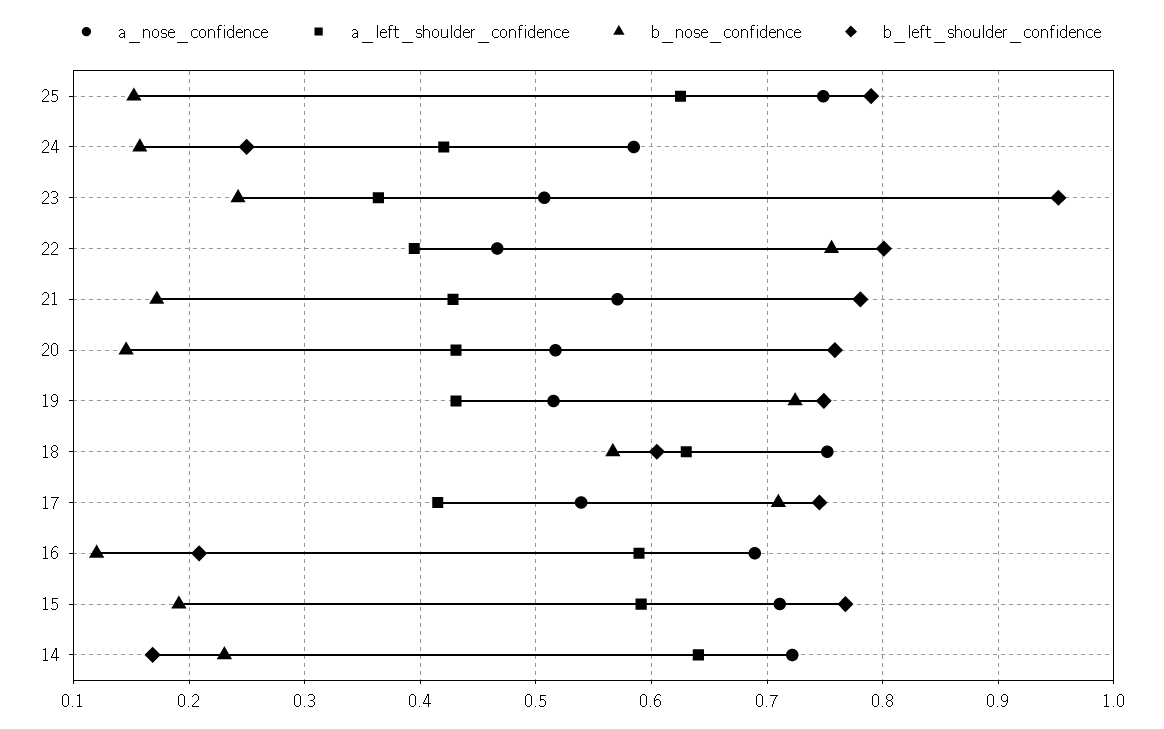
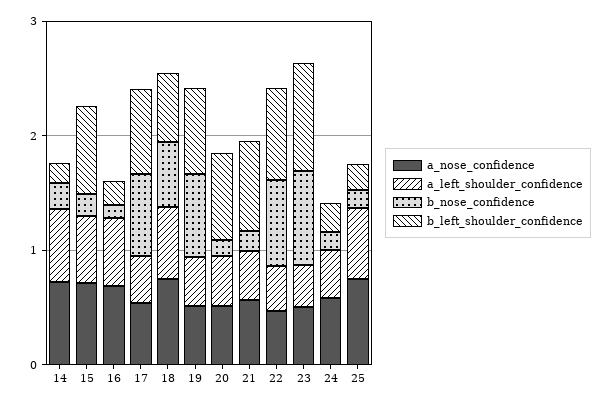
  {
    "a_nose_confidence": {
      "25": 0.75,
      "24": 0.58,
      "23": 0.51,
      "22": 0.47,
      "21": 0.57,
      "20": 0.52,
      "19": 0.52,
      "18": 0.75,
      "17": 0.54,
      "16": 0.69,
      "15": 0.71,
      "14": 0.72
    },
    "a_left_shoulder_confidence": {
      "25": 0.63,
      "24": 0.42,
      "23": 0.36,
      "22": 0.39,
      "21": 0.43,
      "20": 0.43,
      "19": 0.43,
      "18": 0.63,
      "17": 0.42,
      "16": 0.59,
      "15": 0.59,
      "14": 0.64
    },
    "b_nose_confidence": {
      "25": 0.15,
      "24": 0.16,
-     "23": 0.24,
+     "23": 0.8,
      "22": 0.76,
      "21": 0.17,
      "20": 0.15,
      "19": 0.72,
      "18": 0.57,
      "17": 0.71,
      "16": 0.12,
      "15": 0.19,
      "14": 0.23
    },
    "b_left_shoulder_confidence": {
-     "25": 0.79,
+     "25": 0.2,
      "24": 0.25,
      "23": 0.95,
      "22": 0.8,
      "21": 0.78,
      "20": 0.76,
      "19": 0.75,
      "18": 0.6,
      "17": 0.75,
      "16": 0.21,
      "15": 0.77,
      "14": 0.17
    }
  }

